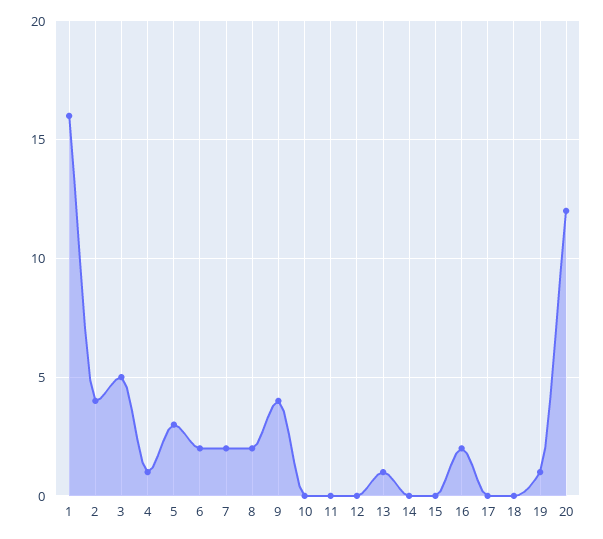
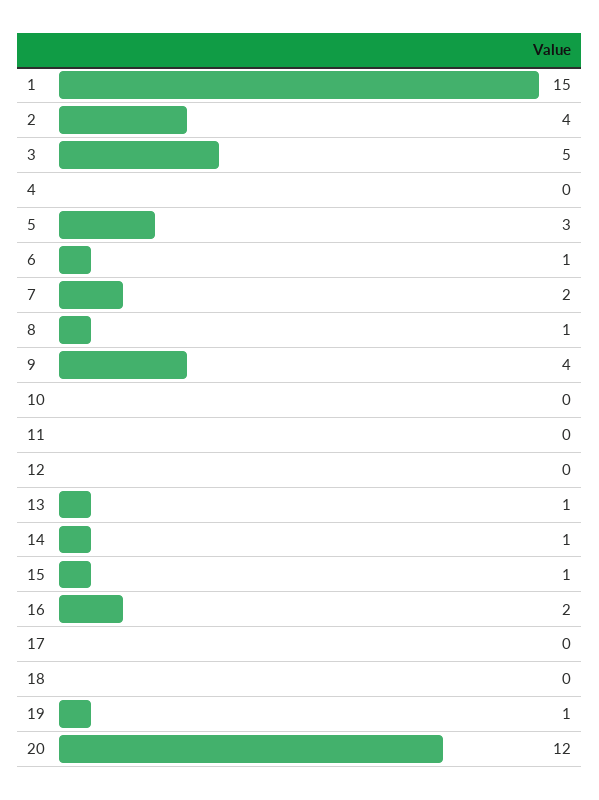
  {
-   "1": 16,
+   "1": 15,
    "2": 4,
    "3": 5,
-   "4": 1,
+   "4": 0,
    "5": 3,
-   "6": 2,
+   "6": 1,
    "7": 2,
-   "8": 2,
+   "8": 1,
    "9": 4,
    "10": 0,
    "11": 0,
    "12": 0,
    "13": 1,
-   "14": 0,
+   "14": 1,
-   "15": 0,
+   "15": 1,
    "16": 2,
    "17": 0,
    "18": 0,
    "19": 1,
    "20": 12
  }

